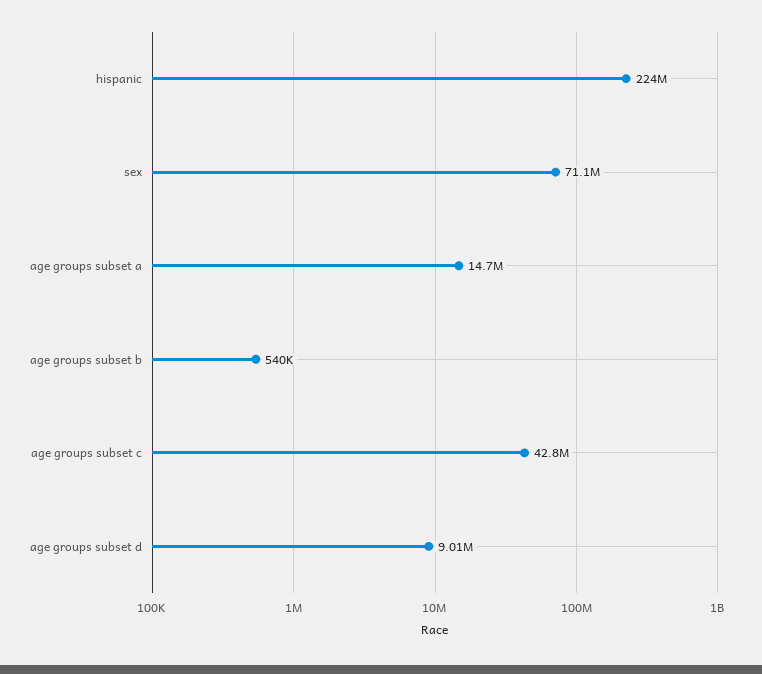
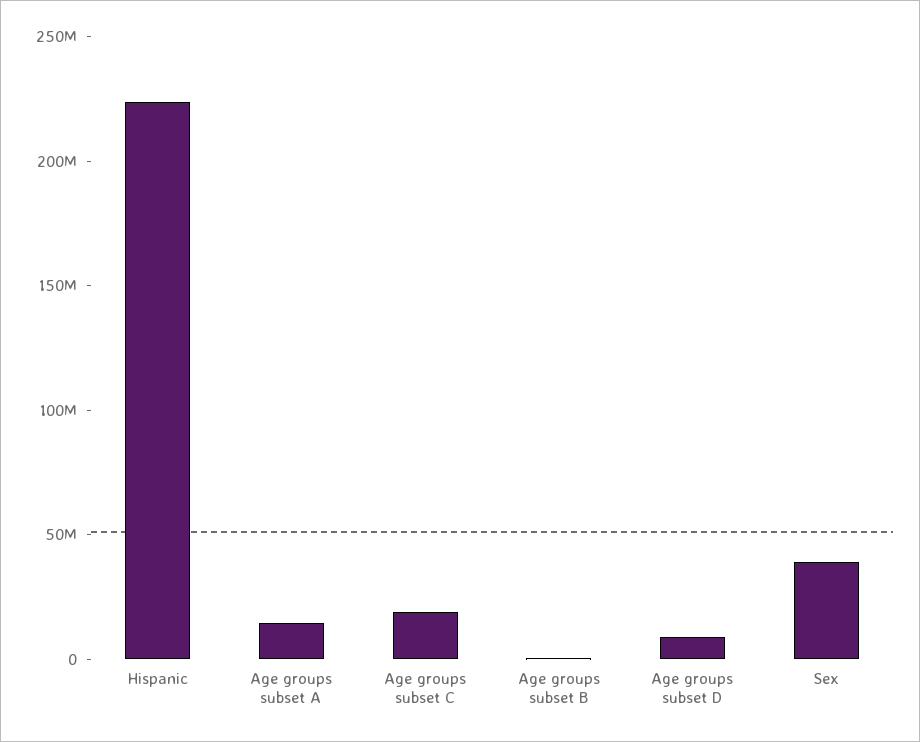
  {
    "hispanic": 224000000,
-   "sex": 71100000,
+   "sex": 40000000,
    "age groups subset a": 14700000,
    "age groups subset b": 540000,
-   "age groups subset c": 42800000,
+   "age groups subset c": 20000000,
    "age groups subset d": 9010000
  }

